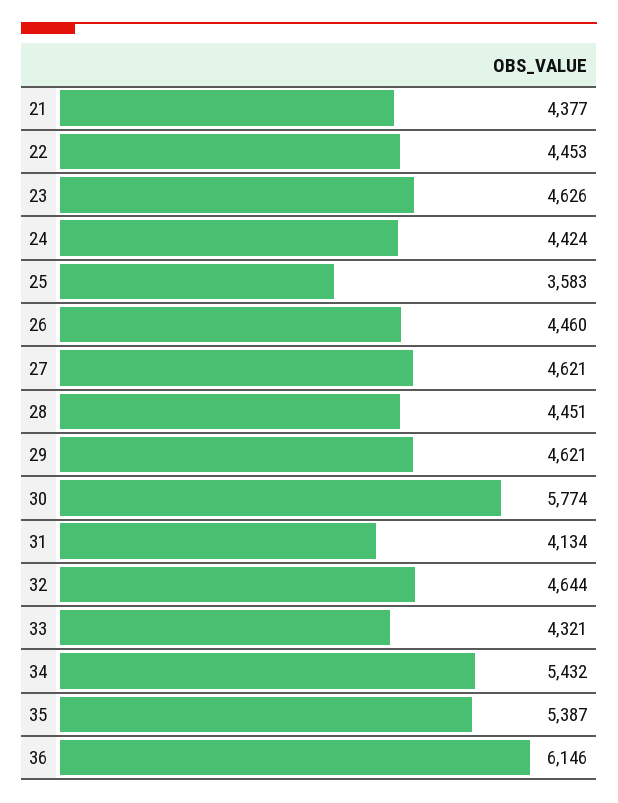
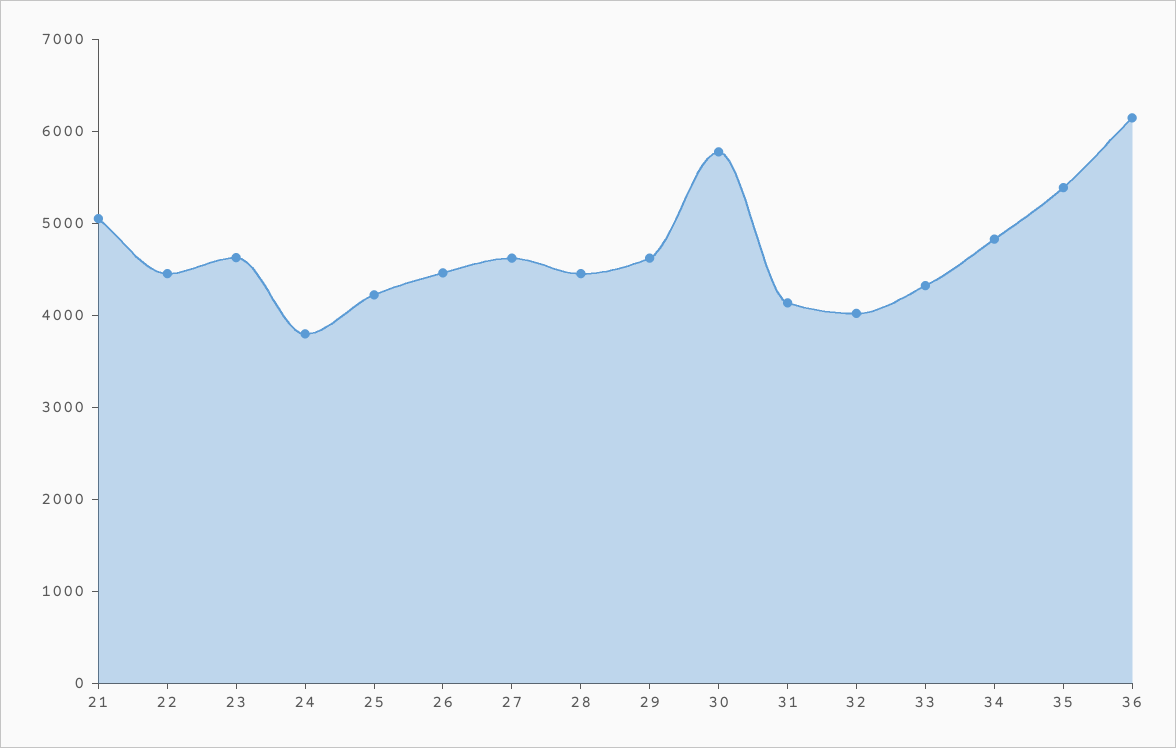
  {
-   "21": 4377,
+   "21": 5000,
    "22": 4453,
    "23": 4626,
-   "24": 4424,
+   "24": 3800,
-   "25": 3583,
+   "25": 4200,
    "26": 4460,
    "27": 4621,
    "28": 4451,
    "29": 4621,
    "30": 5774,
    "31": 4134,
-   "32": 4644,
+   "32": 4000,
    "33": 4321,
-   "34": 5432,
+   "34": 4800,
    "35": 5387,
    "36": 6146
  }

